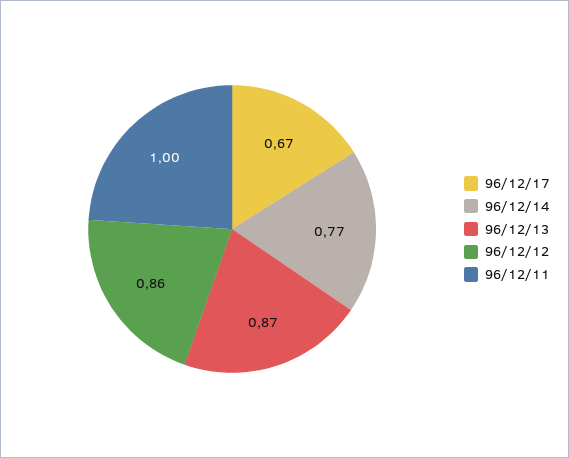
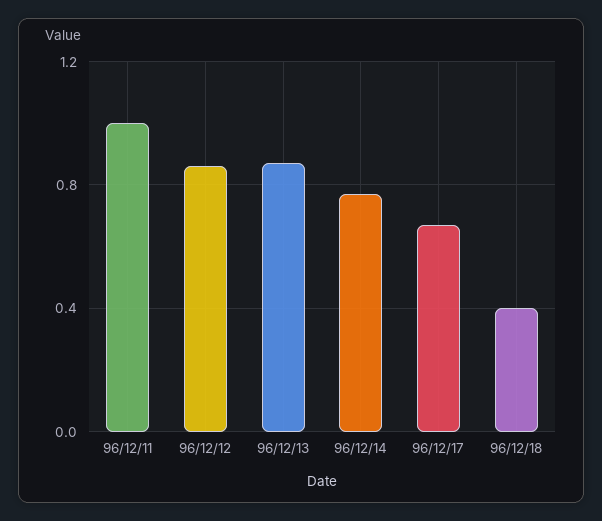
  {
    "96/12/17": 0.67,
    "96/12/14": 0.77,
    "96/12/13": 0.87,
    "96/12/12": 0.86,
-   "96/12/11": 1
+   "96/12/11": 1,
+   "96/12/18": 0.4
  }

